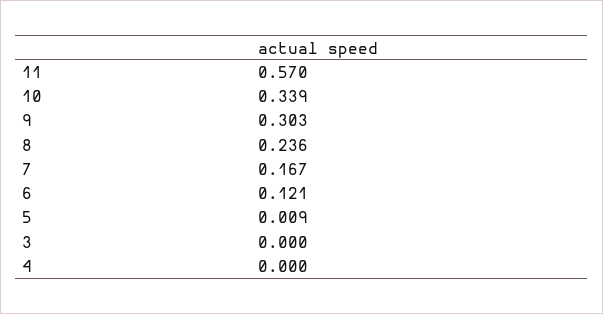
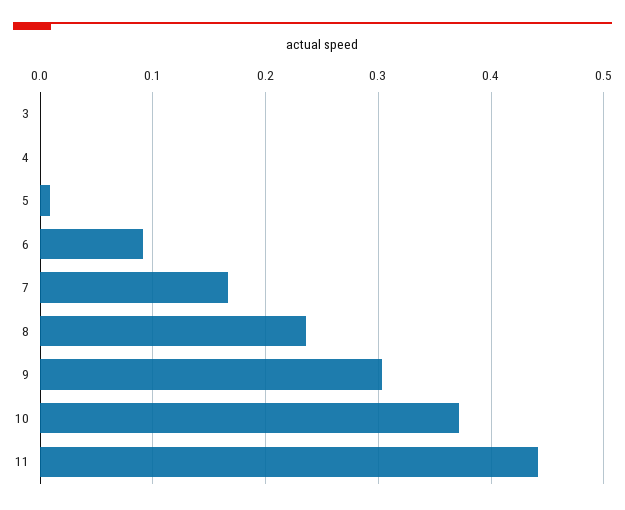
  {
-   "11": 0.57,
+   "11": 0.44,
-   "10": 0.339,
+   "10": 0.37,
    "9": 0.303,
    "8": 0.236,
    "7": 0.167,
-   "6": 0.121,
+   "6": 0.09,
    "5": 0.009,
    "3": 0,
    "4": 0
  }

